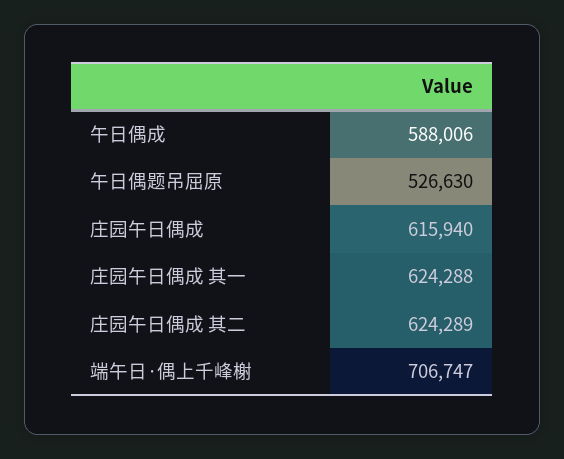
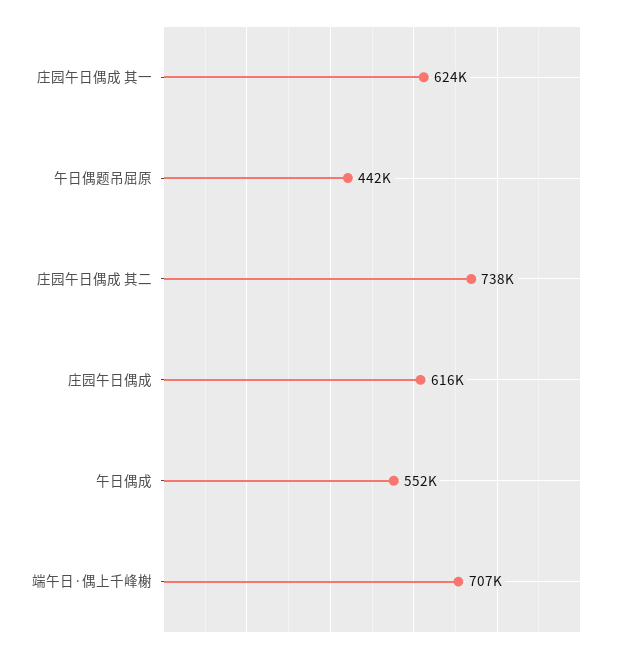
  {
-   "午日偶成": 588006,
+   "午日偶成": 552000,
-   "午日偶题吊屈原": 526630,
+   "午日偶题吊屈原": 442000,
    "庄园午日偶成": 615940,
    "庄园午日偶成 其一": 624288,
-   "庄园午日偶成 其二": 624289,
+   "庄园午日偶成 其二": 738000,
    "端午日·偶上千峰榭": 706747
  }

